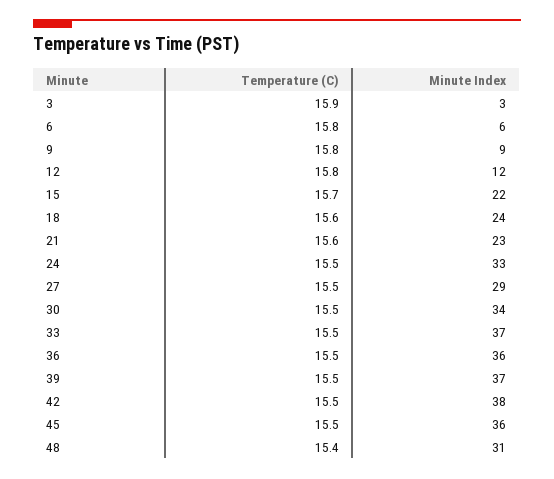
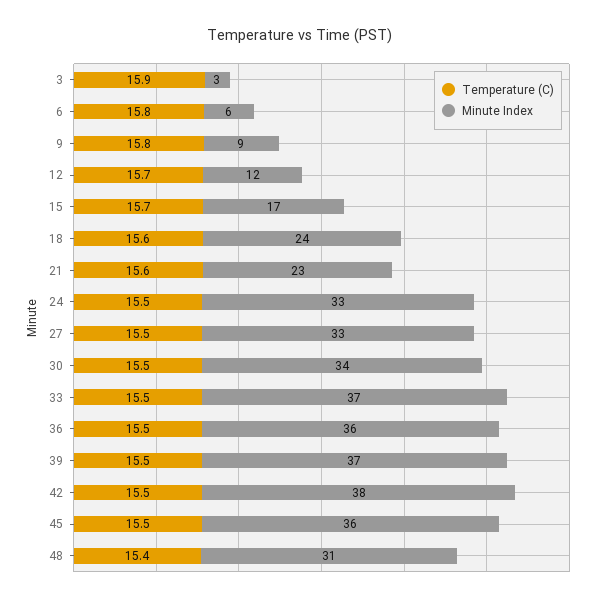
  {
    "Temperature (C)": {
      "3": 15.9,
      "6": 15.8,
      "9": 15.8,
-     "12": 15.8,
+     "12": 15.7,
      "15": 15.7,
      "18": 15.6,
      "21": 15.6,
      "24": 15.5,
      "27": 15.5,
      "30": 15.5,
      "33": 15.5,
      "36": 15.5,
      "39": 15.5,
      "42": 15.5,
      "45": 15.5,
      "48": 15.4
    },
    "Minute Index": {
      "3": 3,
      "6": 6,
      "9": 9,
      "12": 12,
-     "15": 22,
+     "15": 17,
      "18": 24,
      "21": 23,
      "24": 33,
-     "27": 29,
+     "27": 33,
      "30": 34,
      "33": 37,
      "36": 36,
      "39": 37,
      "42": 38,
      "45": 36,
      "48": 31
    }
  }

